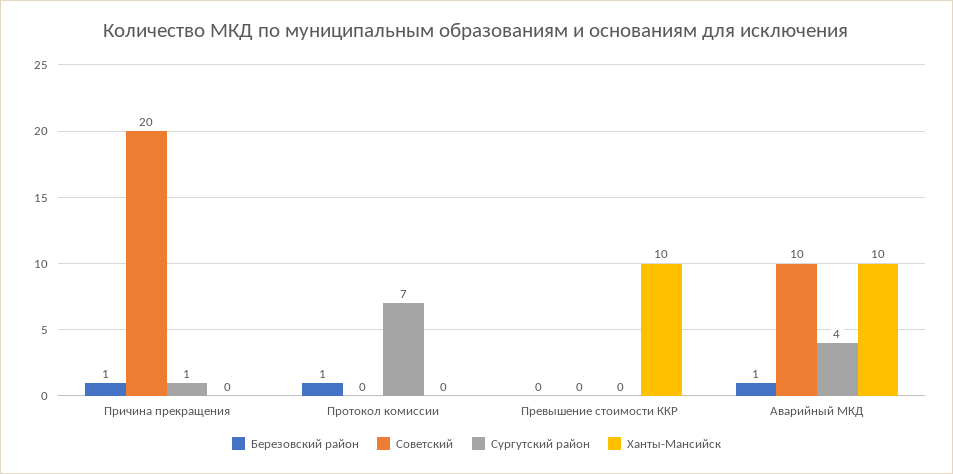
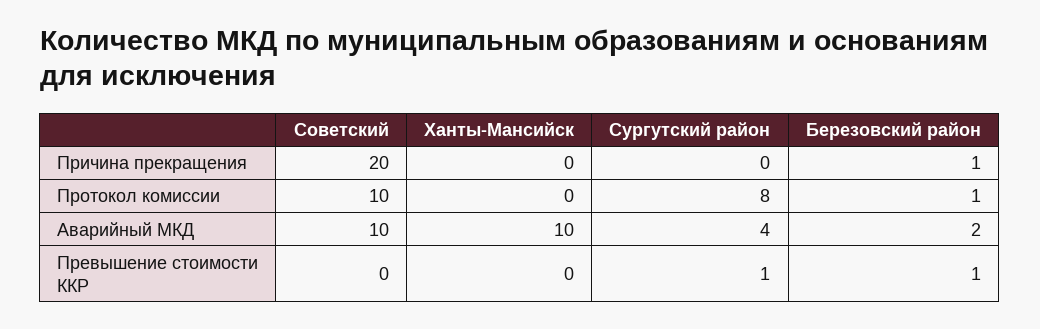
  {
    "Березовский район": {
      "Причина прекращения": 1,
      "Протокол комиссии": 1,
-     "Превышение стоимости ККР": 0,
+     "Превышение стоимости ККР": 1,
-     "Аварийный МКД": 1
+     "Аварийный МКД": 2
    },
    "Советский": {
      "Причина прекращения": 20,
-     "Протокол комиссии": 0,
+     "Протокол комиссии": 10,
      "Превышение стоимости ККР": 0,
      "Аварийный МКД": 10
    },
    "Сургутский район": {
-     "Причина прекращения": 1,
+     "Причина прекращения": 0,
-     "Протокол комиссии": 7,
+     "Протокол комиссии": 8,
-     "Превышение стоимости ККР": 0,
+     "Превышение стоимости ККР": 1,
      "Аварийный МКД": 4
    },
    "Ханты-Мансийск": {
      "Причина прекращения": 0,
      "Протокол комиссии": 0,
-     "Превышение стоимости ККР": 10,
+     "Превышение стоимости ККР": 0,
      "Аварийный МКД": 10
    }
  }

